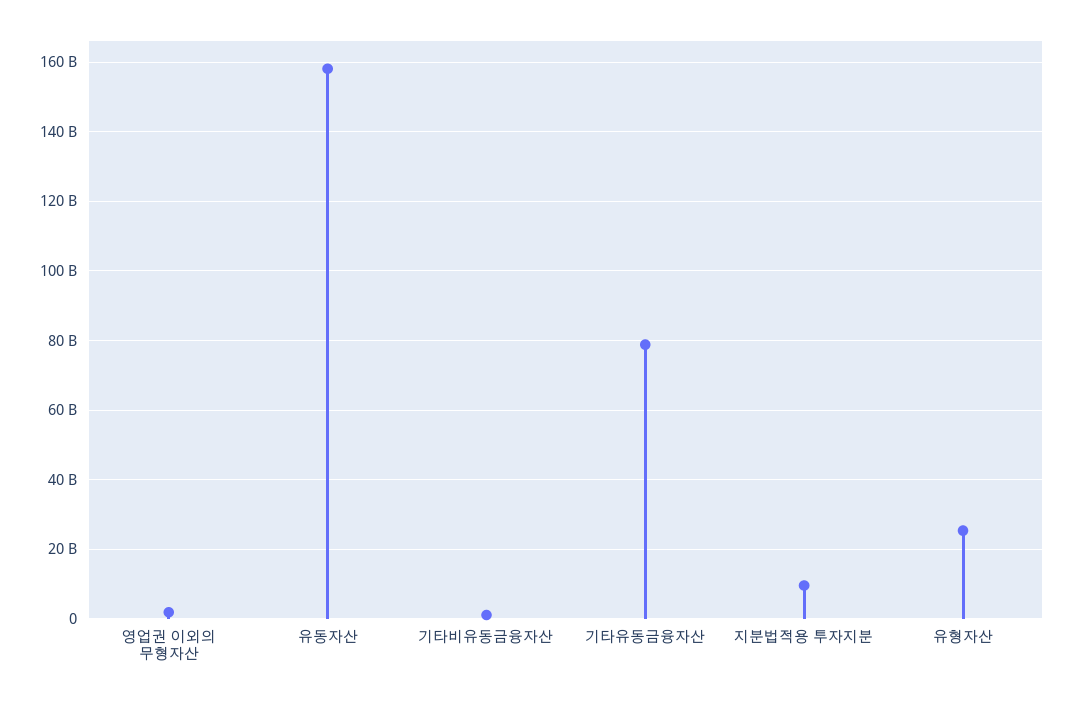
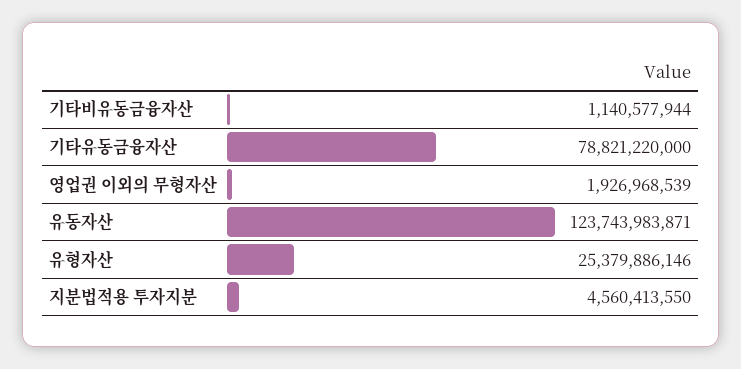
  {
    "영업권 이외의 무형자산": 1926968539,
-   "유동자산": 158000000000,
+   "유동자산": 123743983871,
    "기타비유동금융자산": 1140577944,
    "기타유동금융자산": 78821220000,
-   "지분법적용 투자지분": 10000000000,
+   "지분법적용 투자지분": 4560413550,
    "유형자산": 25379886146
  }

